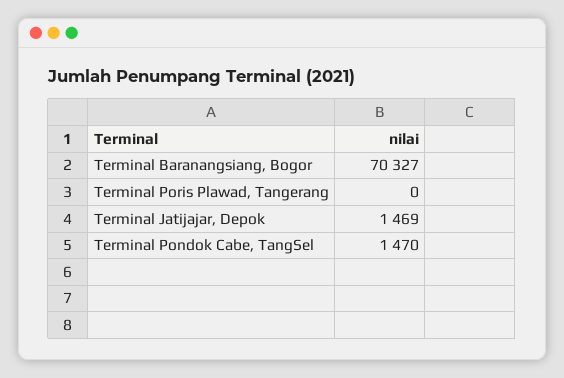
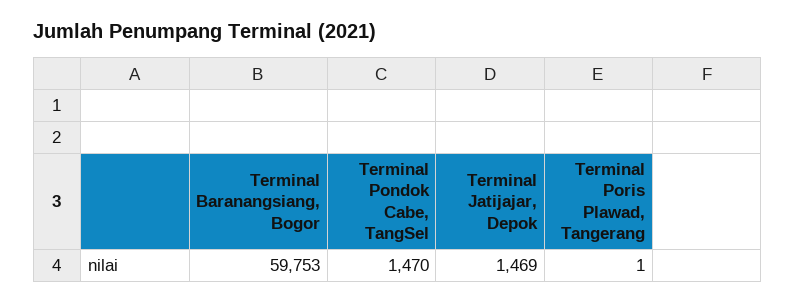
  {
-   "Terminal Baranangsiang, Bogor": 70327,
+   "Terminal Baranangsiang, Bogor": 59753,
-   "Terminal Poris Plawad, Tangerang": 0,
+   "Terminal Poris Plawad, Tangerang": 1,
    "Terminal Jatijajar, Depok": 1469,
    "Terminal Pondok Cabe, TangSel": 1470
  }

